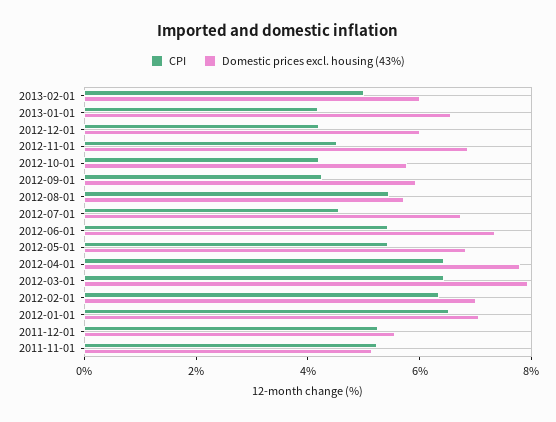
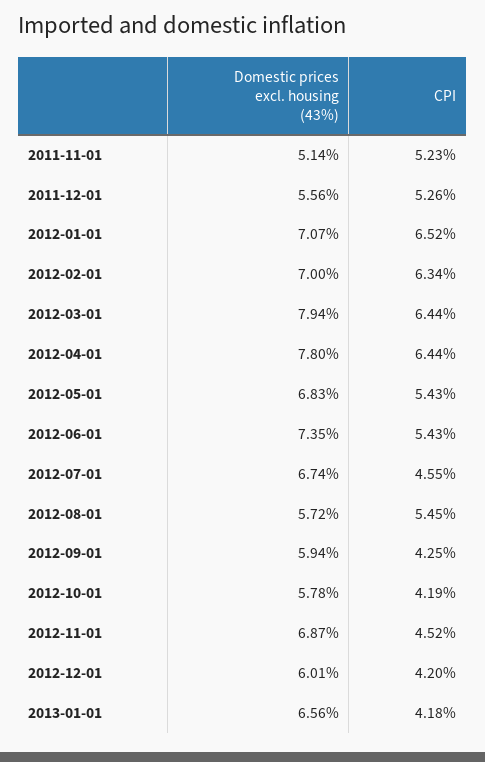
  {
    "CPI": {
-     "2013-02-01": 5,
      "2013-01-01": 4.18,
      "2012-12-01": 4.2,
      "2012-11-01": 4.52,
      "2012-10-01": 4.19,
      "2012-09-01": 4.25,
      "2012-08-01": 5.45,
      "2012-07-01": 4.55,
      "2012-06-01": 5.43,
      "2012-05-01": 5.43,
      "2012-04-01": 6.44,
      "2012-03-01": 6.44,
      "2012-02-01": 6.34,
      "2012-01-01": 6.52,
      "2011-12-01": 5.26,
      "2011-11-01": 5.23
    },
    "Domestic prices excl. housing (43%)": {
-     "2013-02-01": 6,
      "2013-01-01": 6.56,
      "2012-12-01": 6.01,
      "2012-11-01": 6.87,
      "2012-10-01": 5.78,
      "2012-09-01": 5.94,
      "2012-08-01": 5.72,
      "2012-07-01": 6.74,
      "2012-06-01": 7.35,
      "2012-05-01": 6.83,
      "2012-04-01": 7.8,
      "2012-03-01": 7.94,
      "2012-02-01": 7,
      "2012-01-01": 7.07,
      "2011-12-01": 5.56,
      "2011-11-01": 5.14
    }
  }

